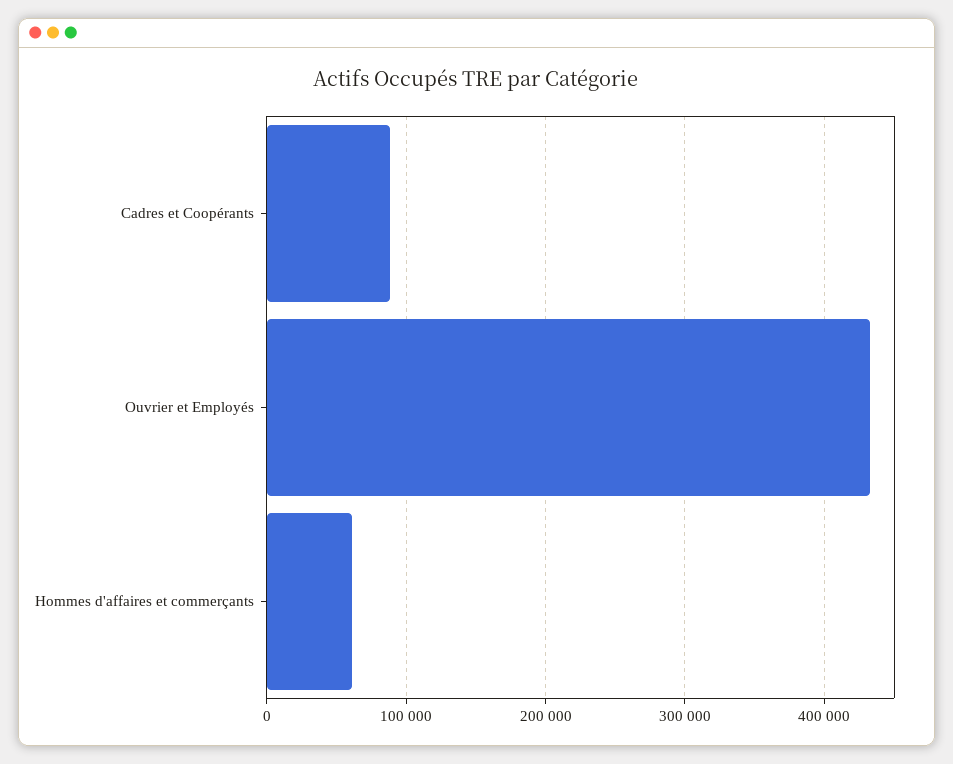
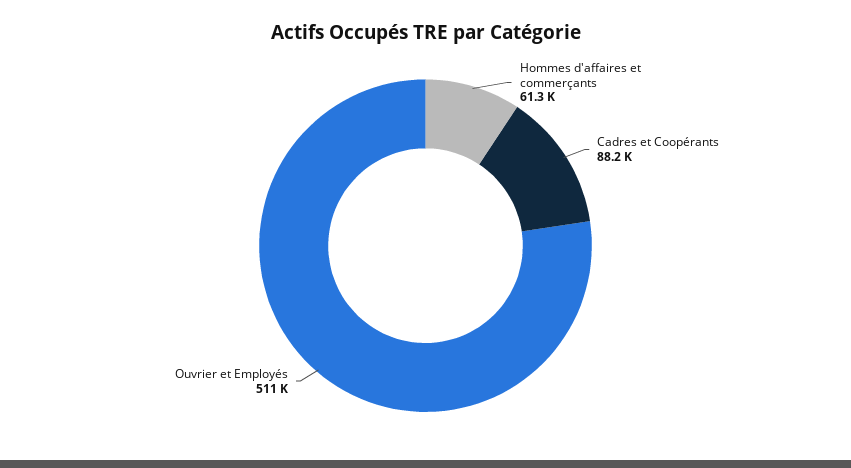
  {
    "Cadres et Coopérants": 88200,
-   "Ouvrier et Employés": 430000,
+   "Ouvrier et Employés": 511000,
    "Hommes d'affaires et commerçants": 61300
  }

